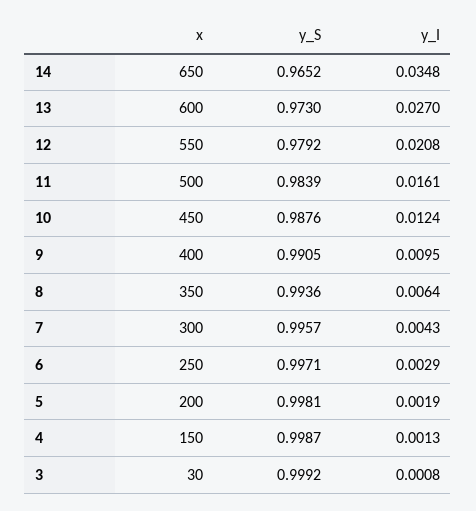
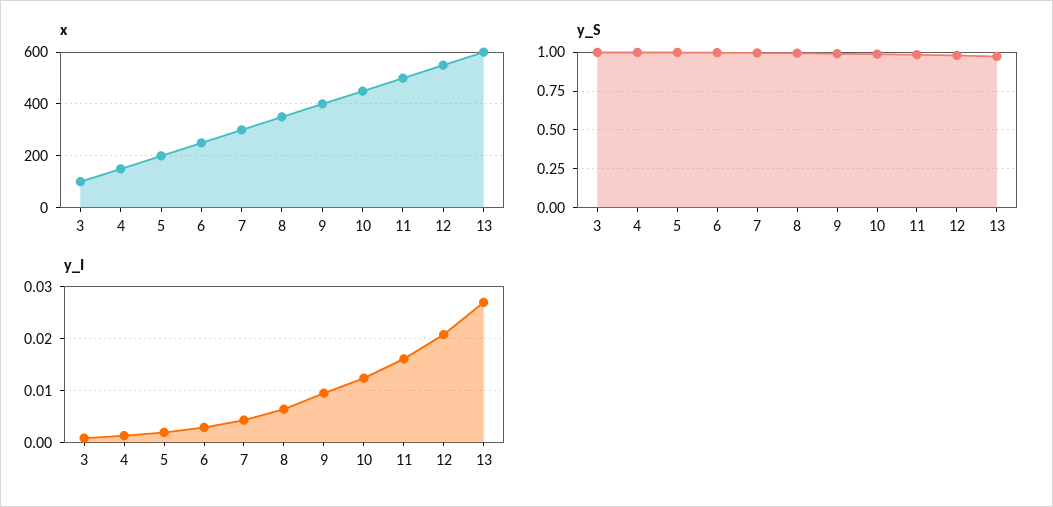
  {
    "x": {
-     "14": 650,
      "13": 600,
      "12": 550,
      "11": 500,
      "10": 450,
      "9": 400,
      "8": 350,
      "7": 300,
      "6": 250,
      "5": 200,
      "4": 150,
-     "3": 30
+     "3": 100
    },
    "y_S": {
-     "14": 0.9652,
      "13": 0.973,
      "12": 0.9792,
      "11": 0.9839,
      "10": 0.9876,
      "9": 0.9905,
      "8": 0.9936,
      "7": 0.9957,
      "6": 0.9971,
      "5": 0.9981,
      "4": 0.9987,
      "3": 0.9992
    },
    "y_I": {
-     "14": 0.0348,
      "13": 0.027,
      "12": 0.0208,
      "11": 0.0161,
      "10": 0.0124,
      "9": 0.0095,
      "8": 0.0064,
      "7": 0.0043,
      "6": 0.0029,
      "5": 0.0019,
      "4": 0.0013,
      "3": 0.0008
    }
  }

